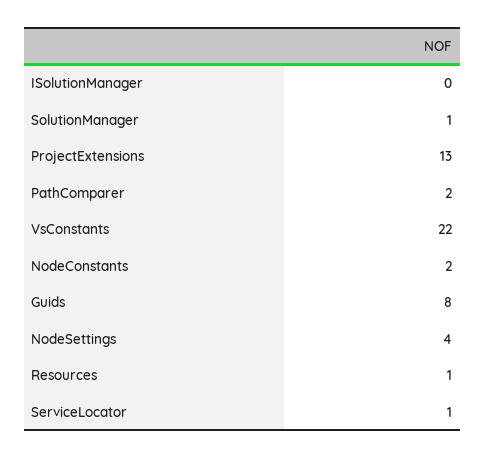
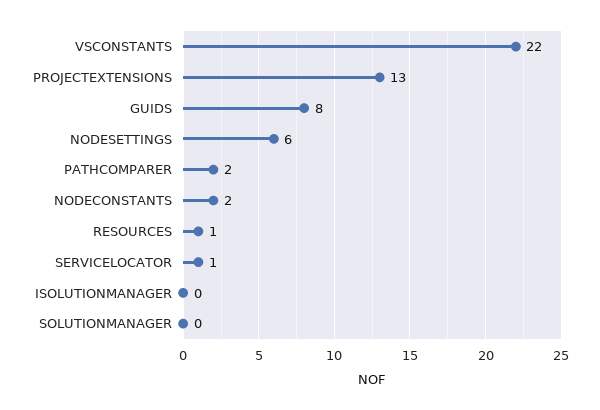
  {
    "ISolutionManager": 0,
-   "SolutionManager": 1,
+   "SolutionManager": 0,
    "ProjectExtensions": 13,
    "PathComparer": 2,
    "VsConstants": 22,
    "NodeConstants": 2,
    "Guids": 8,
-   "NodeSettings": 4,
+   "NodeSettings": 6,
    "Resources": 1,
    "ServiceLocator": 1
  }

